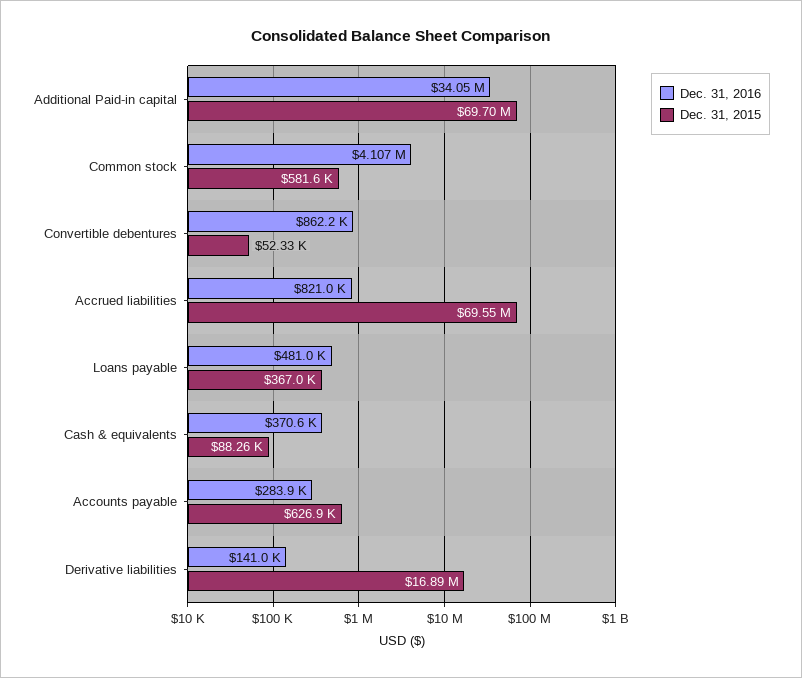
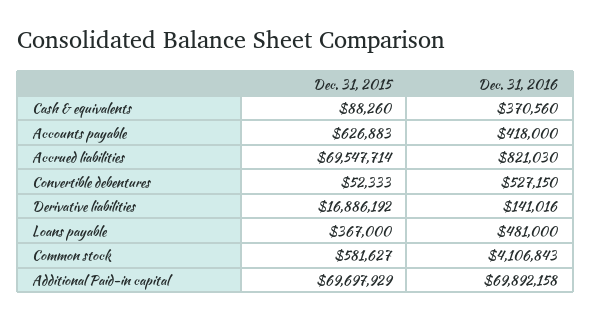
  {
    "Dec. 31, 2016": {
-     "Additional Paid-in capital": 34050000,
+     "Additional Paid-in capital": 69892158,
      "Common stock": 4106843,
-     "Convertible debentures": 862200,
+     "Convertible debentures": 527150,
      "Accrued liabilities": 821030,
      "Loans payable": 481000,
      "Cash & equivalents": 370560,
-     "Accounts payable": 283900,
+     "Accounts payable": 418000,
      "Derivative liabilities": 141016
    },
    "Dec. 31, 2015": {
      "Additional Paid-in capital": 69697929,
      "Common stock": 581627,
      "Convertible debentures": 52333,
      "Accrued liabilities": 69547714,
      "Loans payable": 367000,
      "Cash & equivalents": 88260,
      "Accounts payable": 626883,
      "Derivative liabilities": 16886192
    }
  }

